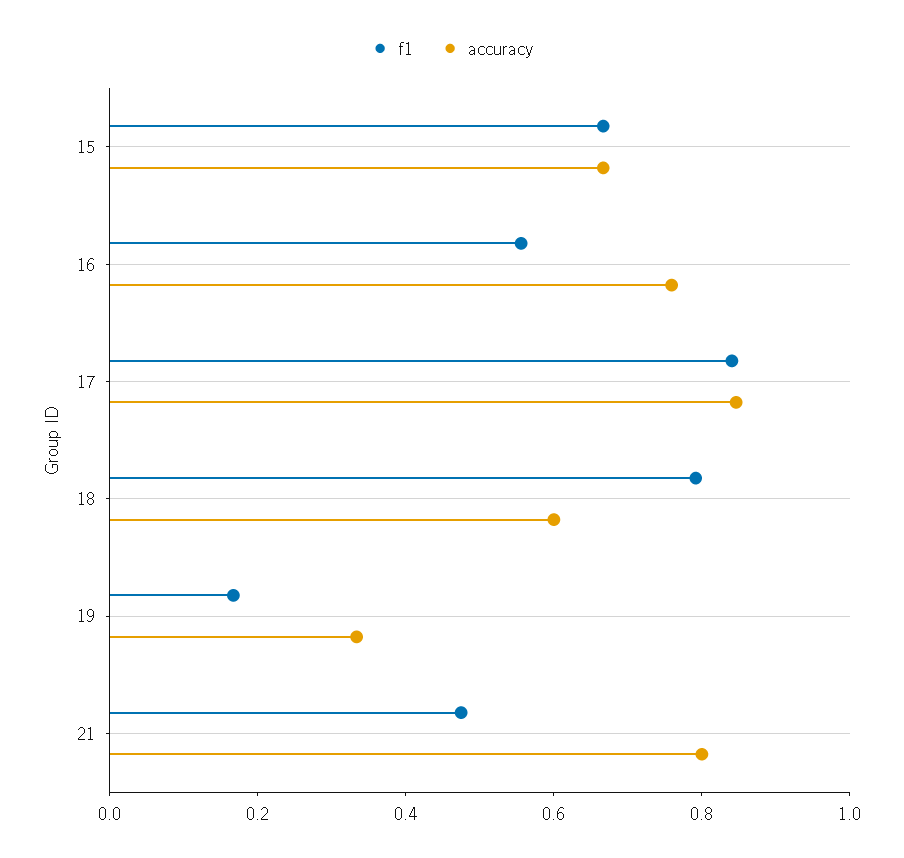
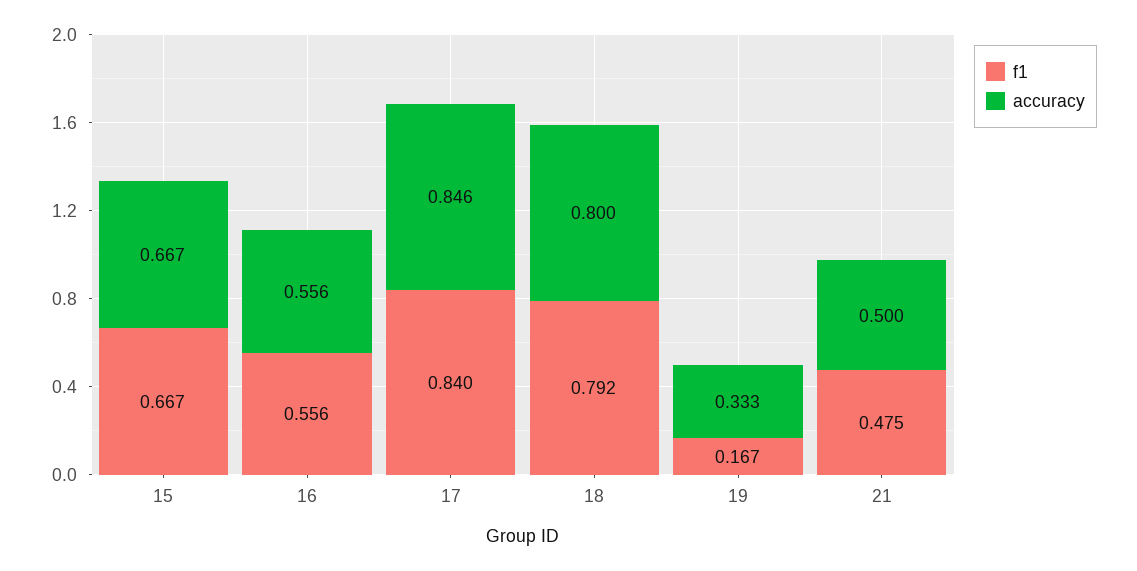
  {
    "f1": {
      "15": 0.667,
      "16": 0.556,
      "17": 0.84,
      "18": 0.792,
      "19": 0.167,
      "21": 0.475
    },
    "accuracy": {
      "15": 0.667,
-     "16": 0.75,
+     "16": 0.556,
      "17": 0.846,
-     "18": 0.6,
+     "18": 0.8,
      "19": 0.333,
-     "21": 0.8
+     "21": 0.5
    }
  }

